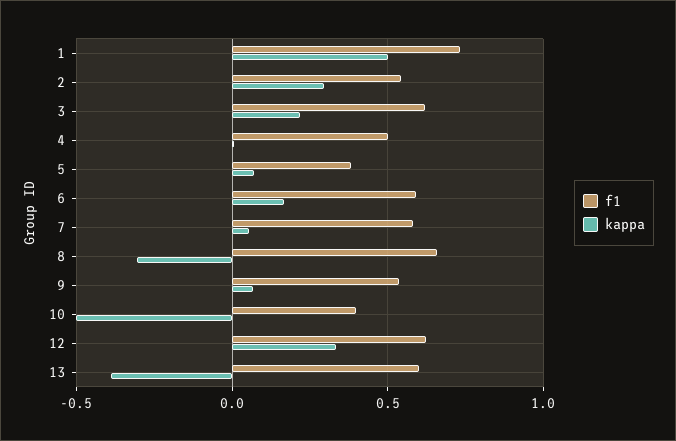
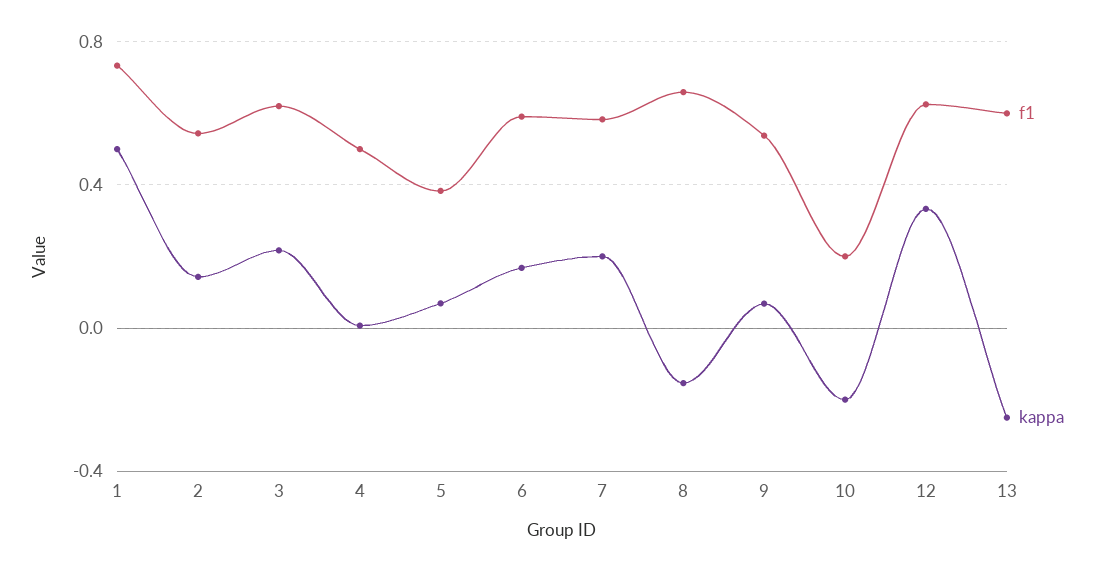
  {
    "f1": {
      "1": 0.75,
      "2": 0.55,
      "3": 0.6,
      "4": 0.5,
      "5": 0.4,
      "6": 0.6,
      "7": 0.6,
      "8": 0.65,
      "9": 0.55,
-     "10": 0.4,
+     "10": 0.2,
      "12": 0.65,
      "13": 0.6
    },
    "kappa": {
      "1": 0.5,
-     "2": 0.3,
+     "2": 0.15,
      "3": 0.2,
      "4": 0,
      "5": 0.05,
      "6": 0.15,
-     "7": 0.05,
+     "7": 0.2,
-     "8": -0.3,
+     "8": -0.15,
      "9": 0.05,
-     "10": -0.5,
+     "10": -0.2,
      "12": 0.35,
-     "13": -0.4
+     "13": -0.25
    }
  }

